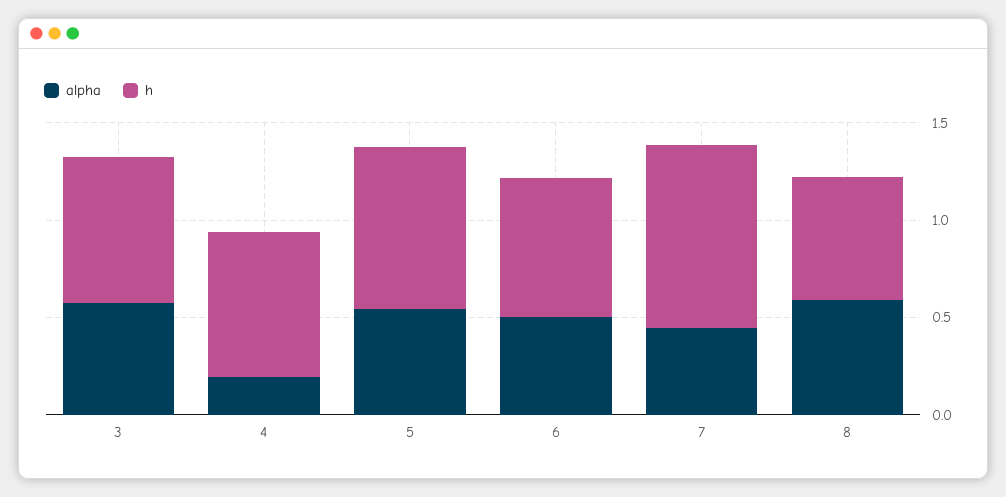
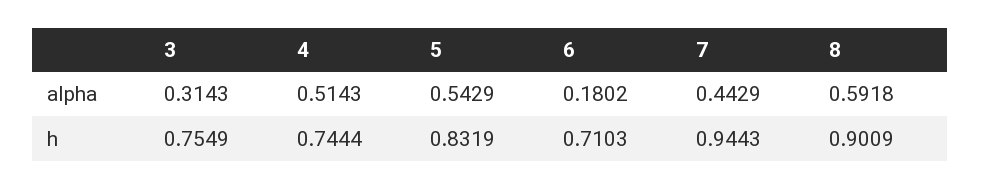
  {
    "alpha": {
-     "3": 0.6,
+     "3": 0.3143,
-     "4": 0.2,
+     "4": 0.5143,
      "5": 0.5429,
-     "6": 0.5,
+     "6": 0.1802,
      "7": 0.4429,
      "8": 0.5918
    },
    "h": {
      "3": 0.7549,
      "4": 0.7444,
      "5": 0.8319,
      "6": 0.7103,
      "7": 0.9443,
-     "8": 0.6
+     "8": 0.9009
    }
  }

